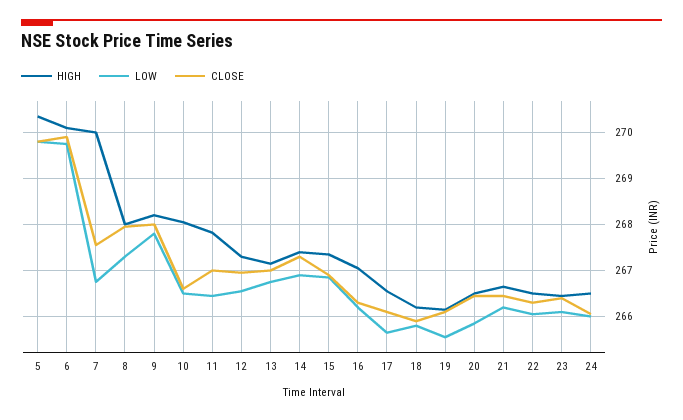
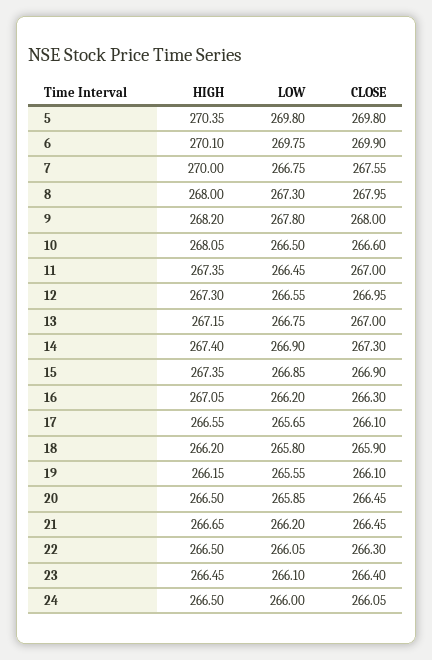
  {
    "HIGH": {
      "5": 270.35,
      "6": 270.1,
      "7": 270,
      "8": 268,
      "9": 268.2,
      "10": 268.05,
-     "11": 267.8,
+     "11": 267.35,
      "12": 267.3,
      "13": 267.15,
      "14": 267.4,
      "15": 267.35,
      "16": 267.05,
      "17": 266.55,
      "18": 266.2,
      "19": 266.15,
      "20": 266.5,
      "21": 266.65,
      "22": 266.5,
      "23": 266.45,
      "24": 266.5
    },
    "LOW": {
      "5": 269.8,
      "6": 269.75,
      "7": 266.75,
      "8": 267.3,
      "9": 267.8,
      "10": 266.5,
      "11": 266.45,
      "12": 266.55,
      "13": 266.75,
      "14": 266.9,
      "15": 266.85,
      "16": 266.2,
      "17": 265.65,
      "18": 265.8,
      "19": 265.55,
      "20": 265.85,
      "21": 266.2,
      "22": 266.05,
      "23": 266.1,
      "24": 266
    },
    "CLOSE": {
      "5": 269.8,
      "6": 269.9,
      "7": 267.55,
      "8": 267.95,
      "9": 268,
      "10": 266.6,
      "11": 267,
      "12": 266.95,
      "13": 267,
      "14": 267.3,
      "15": 266.9,
      "16": 266.3,
      "17": 266.1,
      "18": 265.9,
      "19": 266.1,
      "20": 266.45,
      "21": 266.45,
      "22": 266.3,
      "23": 266.4,
      "24": 266.05
    }
  }

